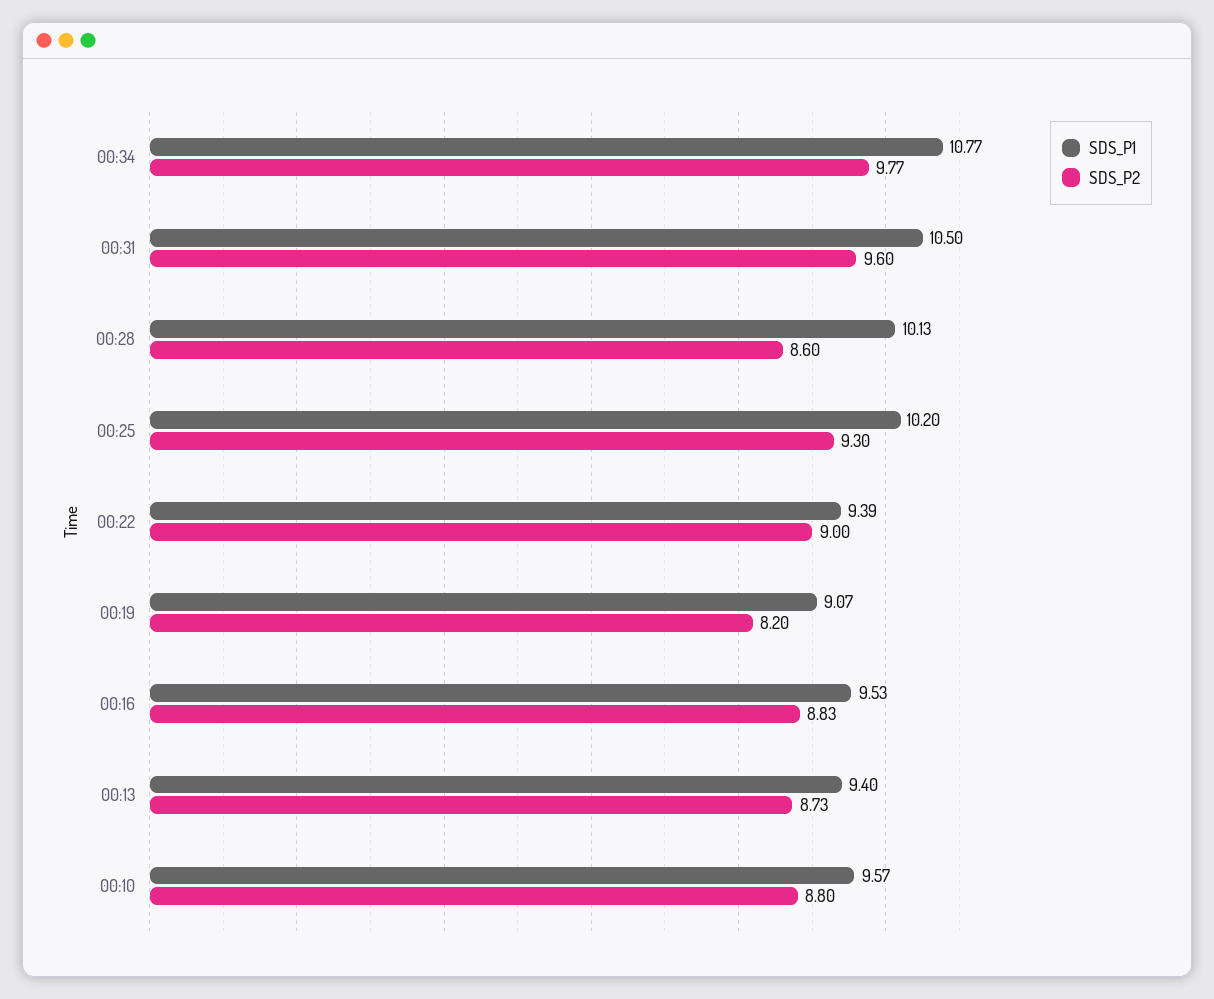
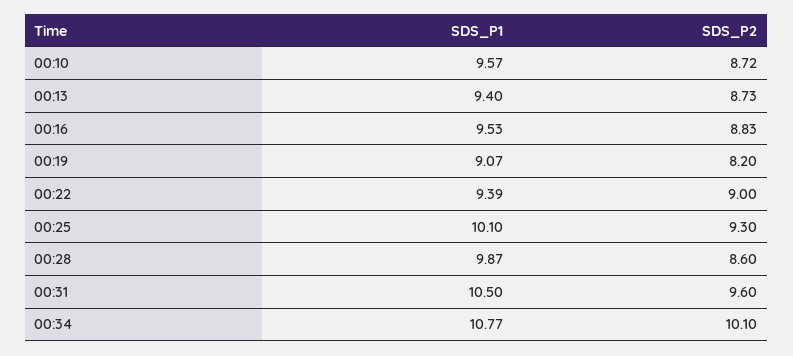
  {
    "SDS_P1": {
      "00:34": 10.77,
      "00:31": 10.5,
-     "00:28": 10.13,
+     "00:28": 9.87,
-     "00:25": 10.2,
+     "00:25": 10.1,
      "00:22": 9.39,
      "00:19": 9.07,
      "00:16": 9.53,
      "00:13": 9.4,
      "00:10": 9.57
    },
    "SDS_P2": {
-     "00:34": 9.77,
+     "00:34": 10.1,
      "00:31": 9.6,
      "00:28": 8.6,
      "00:25": 9.3,
      "00:22": 9,
      "00:19": 8.2,
      "00:16": 8.83,
      "00:13": 8.73,
-     "00:10": 8.8
+     "00:10": 8.72
    }
  }

